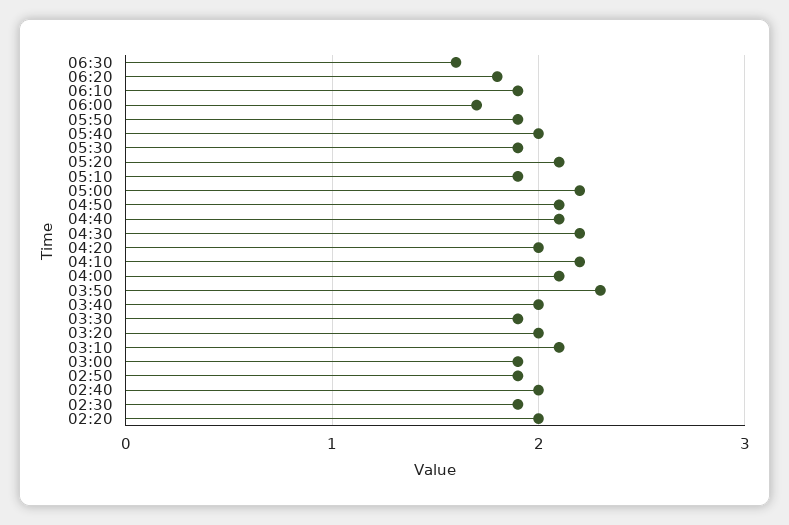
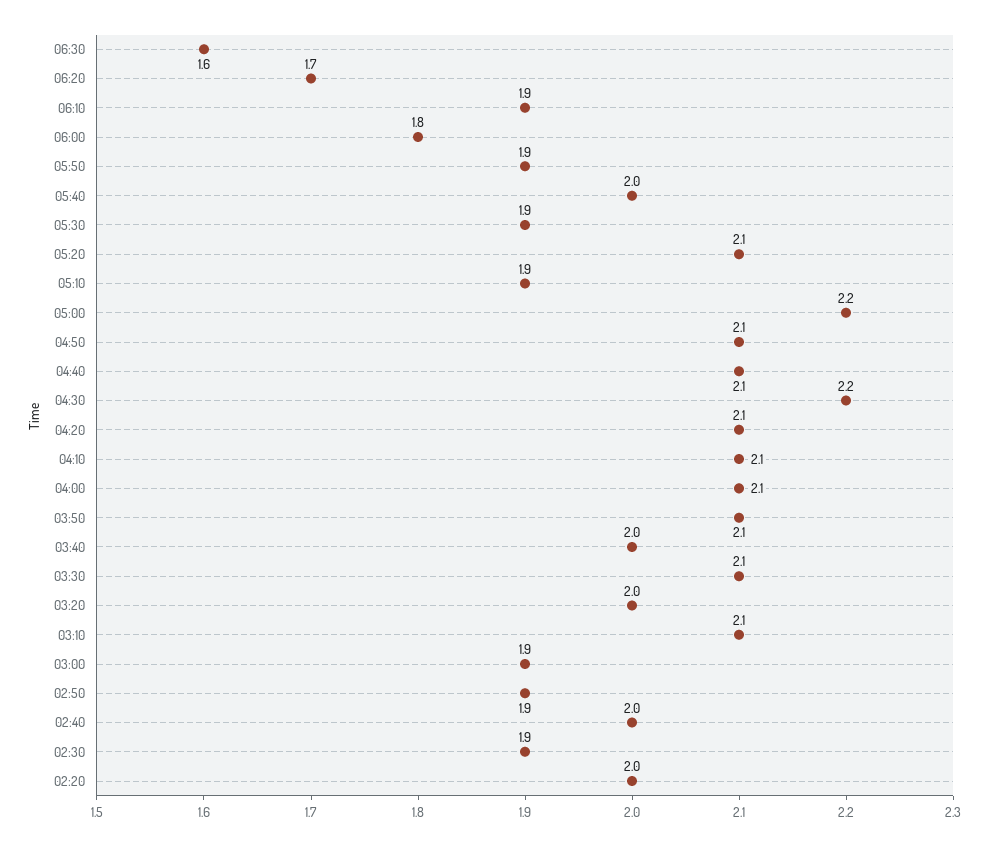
  {
    "06:30": 1.6,
-   "06:20": 1.8,
+   "06:20": 1.7,
    "06:10": 1.9,
-   "06:00": 1.7,
+   "06:00": 1.8,
    "05:50": 1.9,
    "05:40": 2,
    "05:30": 1.9,
    "05:20": 2.1,
    "05:10": 1.9,
    "05:00": 2.2,
    "04:50": 2.1,
    "04:40": 2.1,
    "04:30": 2.2,
-   "04:20": 2,
+   "04:20": 2.1,
-   "04:10": 2.2,
+   "04:10": 2.1,
    "04:00": 2.1,
-   "03:50": 2.3,
+   "03:50": 2.1,
    "03:40": 2,
-   "03:30": 1.9,
+   "03:30": 2.1,
    "03:20": 2,
    "03:10": 2.1,
    "03:00": 1.9,
    "02:50": 1.9,
    "02:40": 2,
    "02:30": 1.9,
    "02:20": 2
  }

